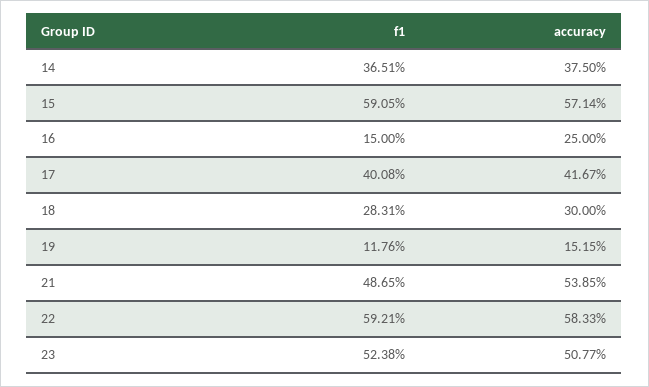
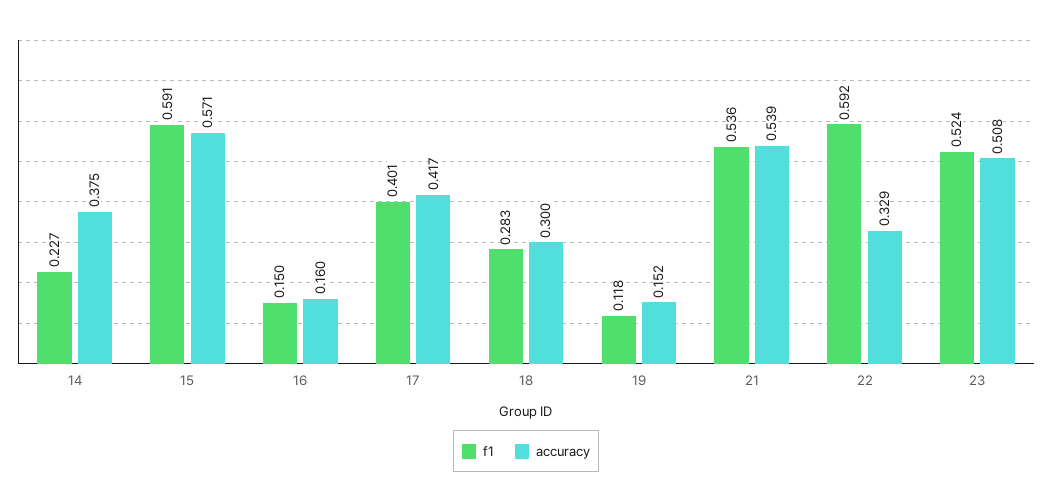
  {
    "f1": {
-     "14": 0.3651,
+     "14": 0.227,
      "15": 0.5905,
      "16": 0.15,
      "17": 0.4008,
      "18": 0.2831,
      "19": 0.1176,
-     "21": 0.4865,
+     "21": 0.536,
      "22": 0.5921,
      "23": 0.5238
    },
    "accuracy": {
      "14": 0.375,
      "15": 0.5714,
-     "16": 0.25,
+     "16": 0.16,
      "17": 0.4167,
      "18": 0.3,
      "19": 0.1515,
      "21": 0.5385,
-     "22": 0.5833,
+     "22": 0.329,
      "23": 0.5077
    }
  }

